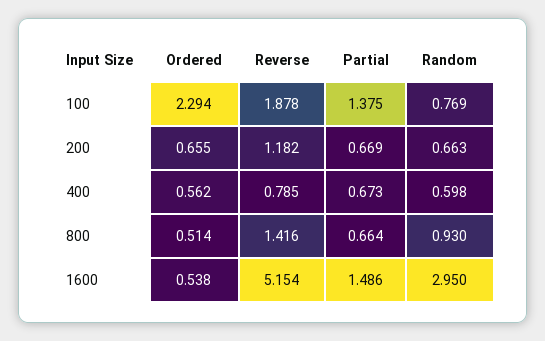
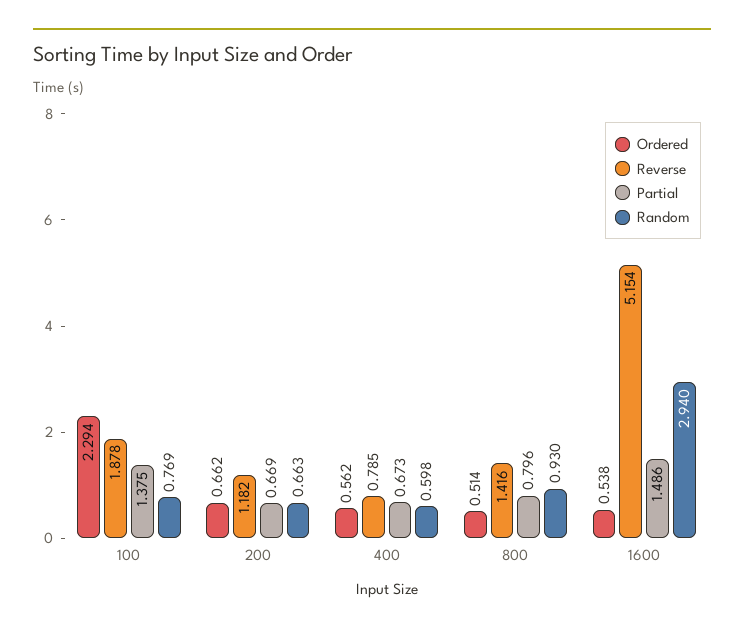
  {
    "Ordered": {
      "100": 2.294,
-     "200": 0.655,
+     "200": 0.662,
      "400": 0.562,
      "800": 0.514,
      "1600": 0.538
    },
    "Reverse": {
      "100": 1.878,
      "200": 1.182,
      "400": 0.785,
      "800": 1.416,
      "1600": 5.154
    },
    "Partial": {
      "100": 1.375,
      "200": 0.669,
      "400": 0.673,
-     "800": 0.664,
+     "800": 0.796,
      "1600": 1.486
    },
    "Random": {
      "100": 0.769,
      "200": 0.663,
      "400": 0.598,
      "800": 0.93,
-     "1600": 2.95
+     "1600": 2.94
    }
  }

